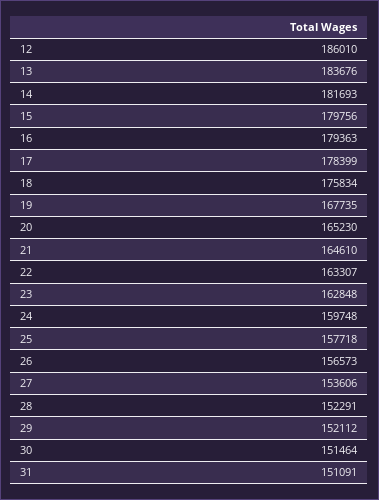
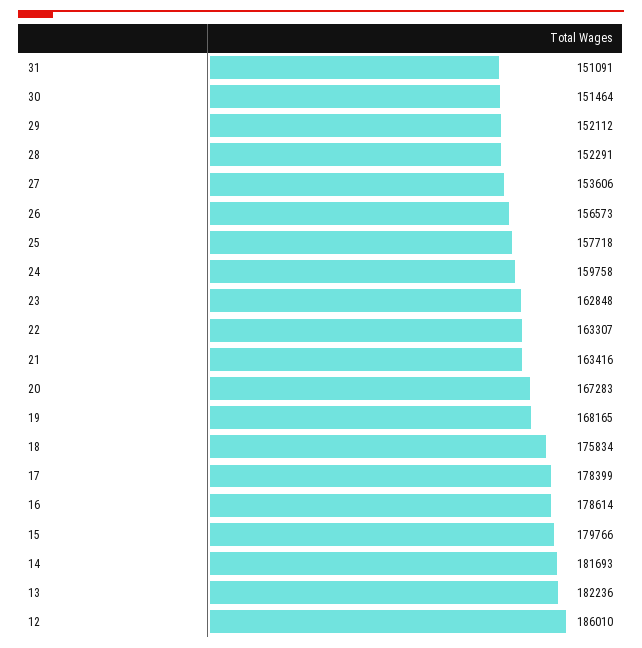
  {
    "12": 186010,
-   "13": 183676,
+   "13": 182236,
    "14": 181693,
-   "15": 179756,
+   "15": 179766,
-   "16": 179363,
+   "16": 178614,
    "17": 178399,
    "18": 175834,
-   "19": 167735,
+   "19": 168165,
-   "20": 165230,
+   "20": 167283,
-   "21": 164610,
+   "21": 163416,
    "22": 163307,
    "23": 162848,
-   "24": 159748,
+   "24": 159758,
    "25": 157718,
    "26": 156573,
    "27": 153606,
    "28": 152291,
    "29": 152112,
    "30": 151464,
    "31": 151091
  }

